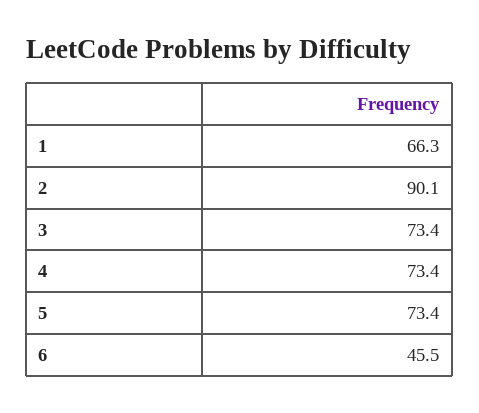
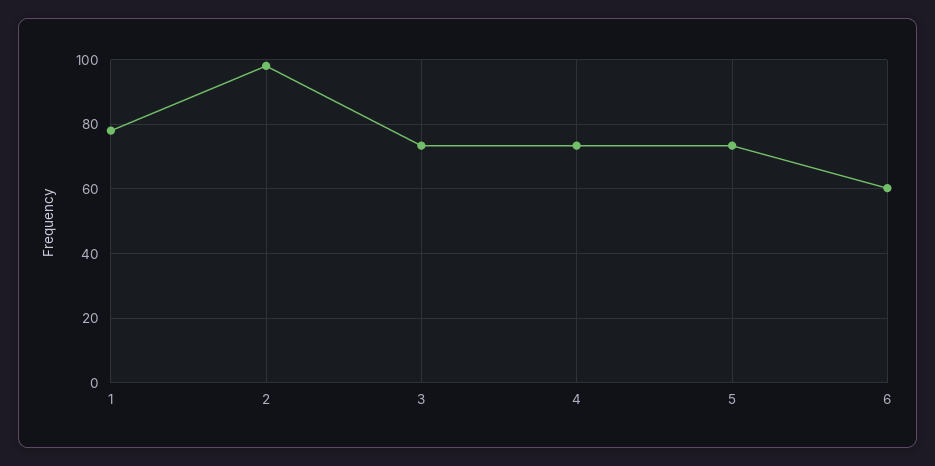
  {
-   "1": 66.3,
+   "1": 78,
-   "2": 90.1,
+   "2": 98,
    "3": 73.4,
    "4": 73.4,
    "5": 73.4,
-   "6": 45.5
+   "6": 60
  }

